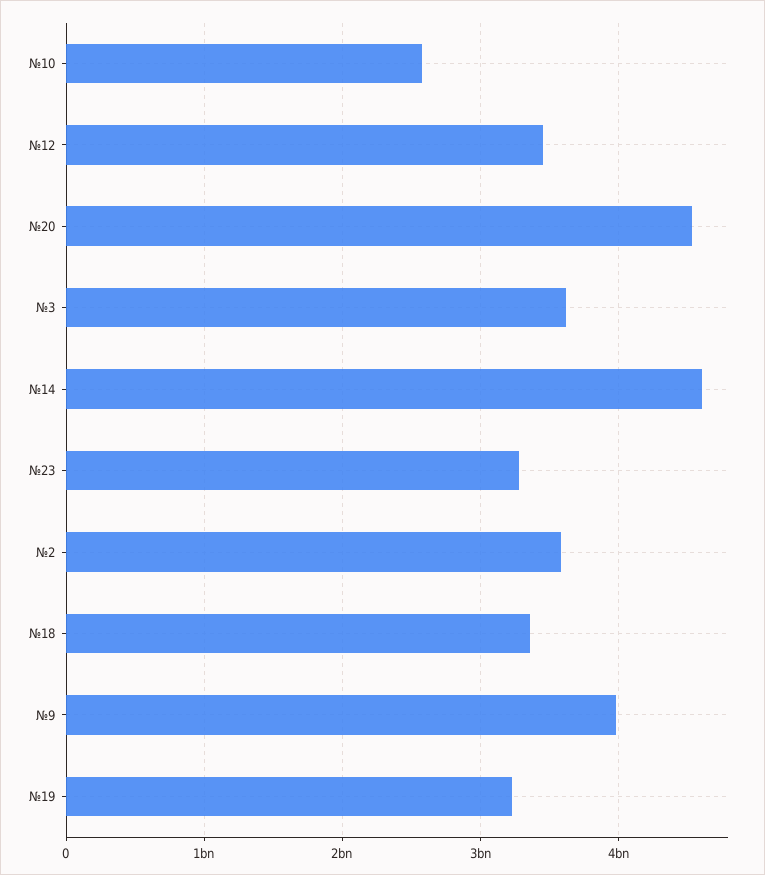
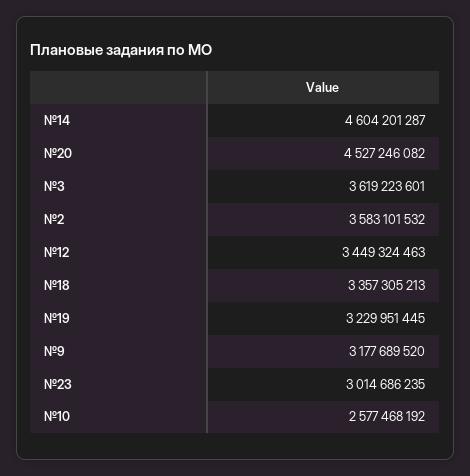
  {
    "№10": 2577468192,
    "№12": 3449324463,
    "№20": 4527246082,
    "№3": 3619223601,
    "№14": 4604201287,
-   "№23": 3300000000,
+   "№23": 3014686235,
    "№2": 3583101532,
    "№18": 3357305213,
-   "№9": 4000000000,
+   "№9": 3177689520,
    "№19": 3229951445
  }

